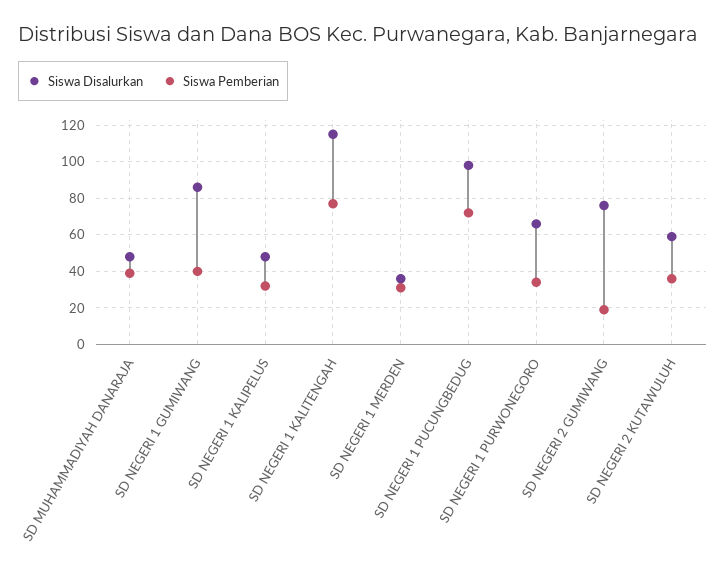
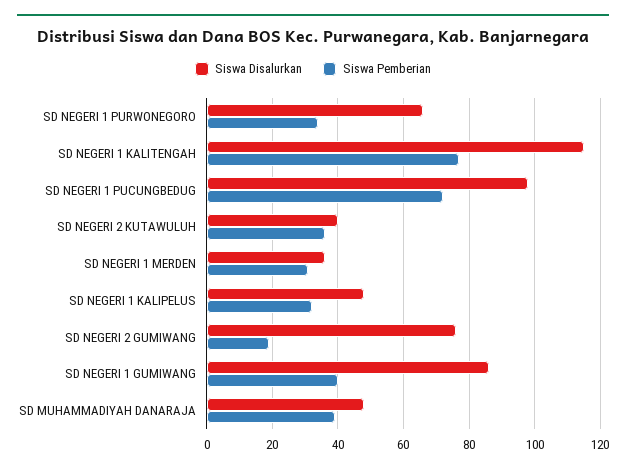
  {
    "Siswa Disalurkan": {
      "SD MUHAMMADIYAH DANARAJA": 50,
      "SD NEGERI 1 GUMIWANG": 85,
      "SD NEGERI 1 KALIPELUS": 50,
      "SD NEGERI 1 KALITENGAH": 115,
      "SD NEGERI 1 MERDEN": 35,
      "SD NEGERI 1 PUCUNGBEDUG": 100,
      "SD NEGERI 1 PURWONEGORO": 65,
      "SD NEGERI 2 GUMIWANG": 75,
-     "SD NEGERI 2 KUTAWULUH": 60
+     "SD NEGERI 2 KUTAWULUH": 40
    },
    "Siswa Pemberian": {
      "SD MUHAMMADIYAH DANARAJA": 40,
      "SD NEGERI 1 GUMIWANG": 40,
      "SD NEGERI 1 KALIPELUS": 30,
      "SD NEGERI 1 KALITENGAH": 75,
      "SD NEGERI 1 MERDEN": 30,
      "SD NEGERI 1 PUCUNGBEDUG": 70,
      "SD NEGERI 1 PURWONEGORO": 35,
      "SD NEGERI 2 GUMIWANG": 20,
      "SD NEGERI 2 KUTAWULUH": 35
    }
  }

